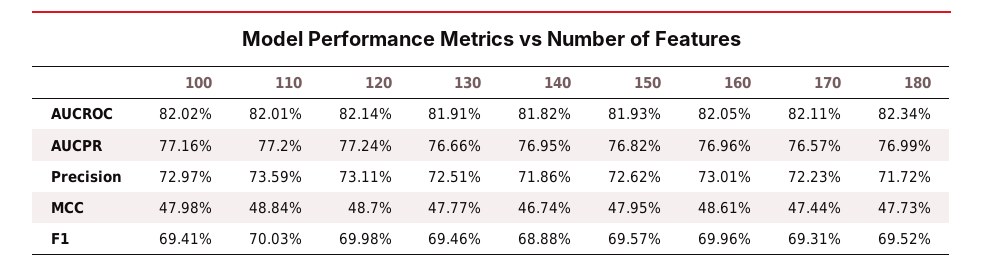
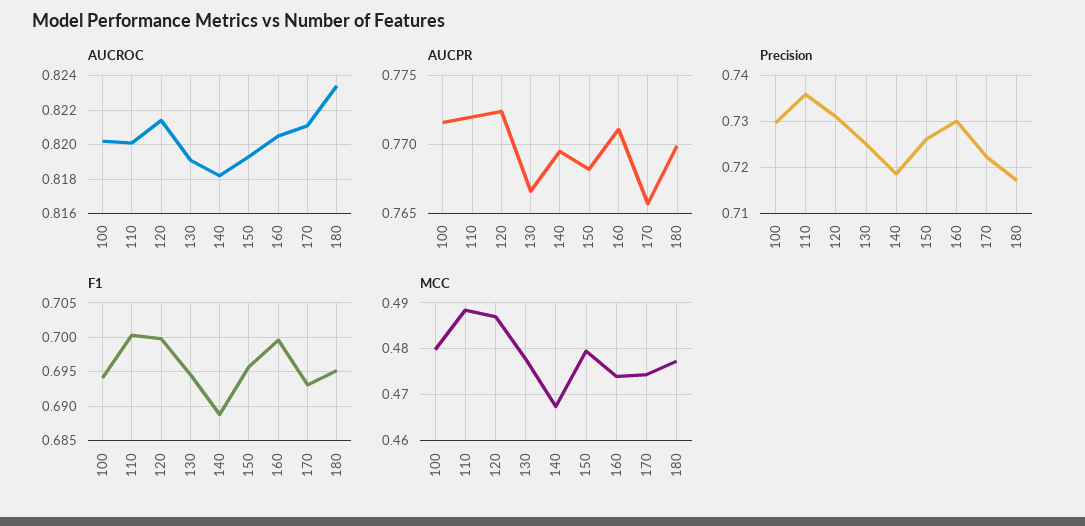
  {
    "AUCROC": {
      "100": 0.8202,
      "110": 0.8201,
      "120": 0.8214,
      "130": 0.8191,
      "140": 0.8182,
      "150": 0.8193,
      "160": 0.8205,
      "170": 0.8211,
      "180": 0.8234
    },
    "AUCPR": {
      "100": 0.7716,
      "110": 0.772,
      "120": 0.7724,
      "130": 0.7666,
      "140": 0.7695,
      "150": 0.7682,
-     "160": 0.7696,
+     "160": 0.771,
      "170": 0.7657,
      "180": 0.7699
    },
    "Precision": {
      "100": 0.7297,
      "110": 0.7359,
      "120": 0.7311,
      "130": 0.7251,
      "140": 0.7186,
      "150": 0.7262,
      "160": 0.7301,
      "170": 0.7223,
      "180": 0.7172
    },
    "MCC": {
      "100": 0.4798,
      "110": 0.4884,
      "120": 0.487,
      "130": 0.4777,
      "140": 0.4674,
      "150": 0.4795,
-     "160": 0.4861,
+     "160": 0.474,
      "170": 0.4744,
      "180": 0.4773
    },
    "F1": {
      "100": 0.6941,
      "110": 0.7003,
      "120": 0.6998,
      "130": 0.6946,
      "140": 0.6888,
      "150": 0.6957,
      "160": 0.6996,
      "170": 0.6931,
      "180": 0.6952
    }
  }

